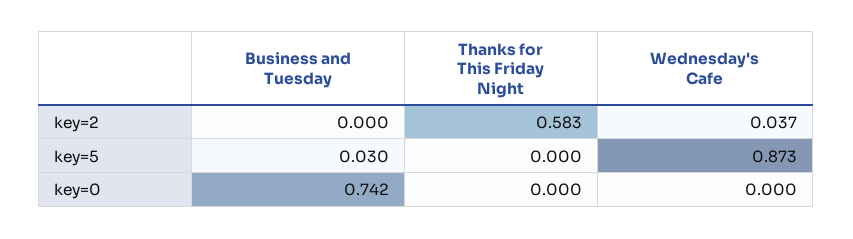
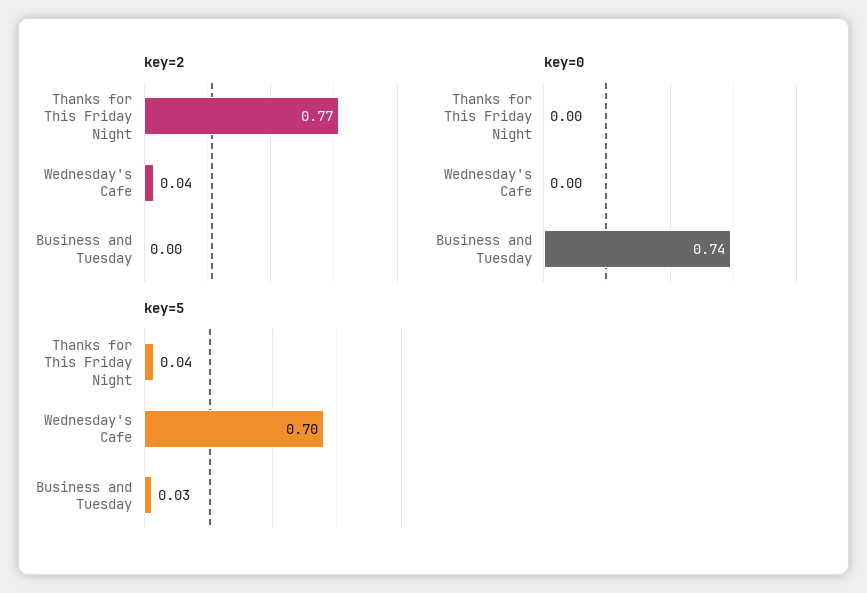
  {
    "key=2": {
      "Business and Tuesday": 0,
-     "Thanks for This Friday Night": 0.583,
+     "Thanks for This Friday Night": 0.77,
      "Wednesday's Cafe": 0.037
    },
    "key=5": {
      "Business and Tuesday": 0.03,
-     "Thanks for This Friday Night": 0,
+     "Thanks for This Friday Night": 0.04,
-     "Wednesday's Cafe": 0.873
+     "Wednesday's Cafe": 0.7
    },
    "key=0": {
      "Business and Tuesday": 0.742,
      "Thanks for This Friday Night": 0,
      "Wednesday's Cafe": 0
    }
  }

